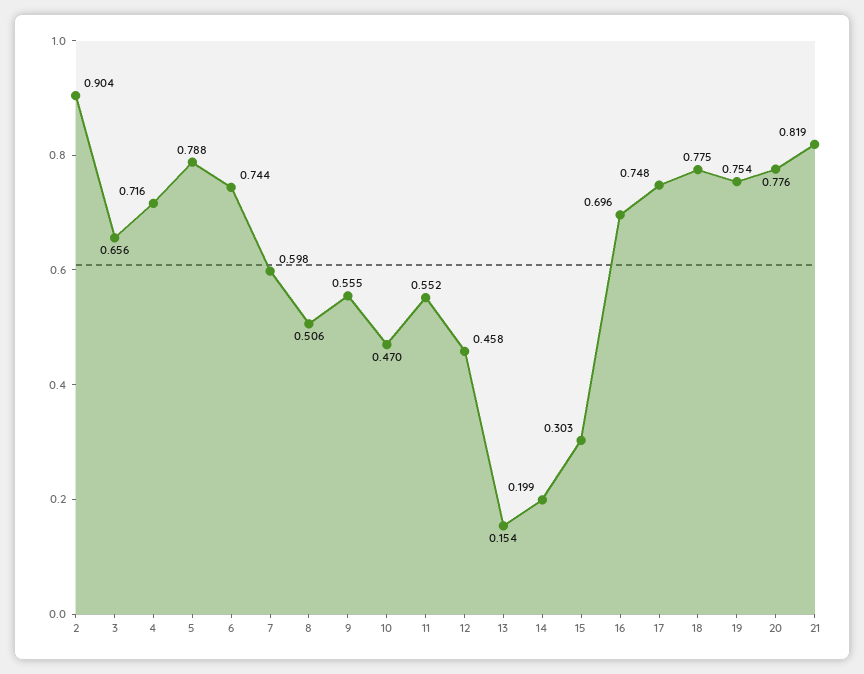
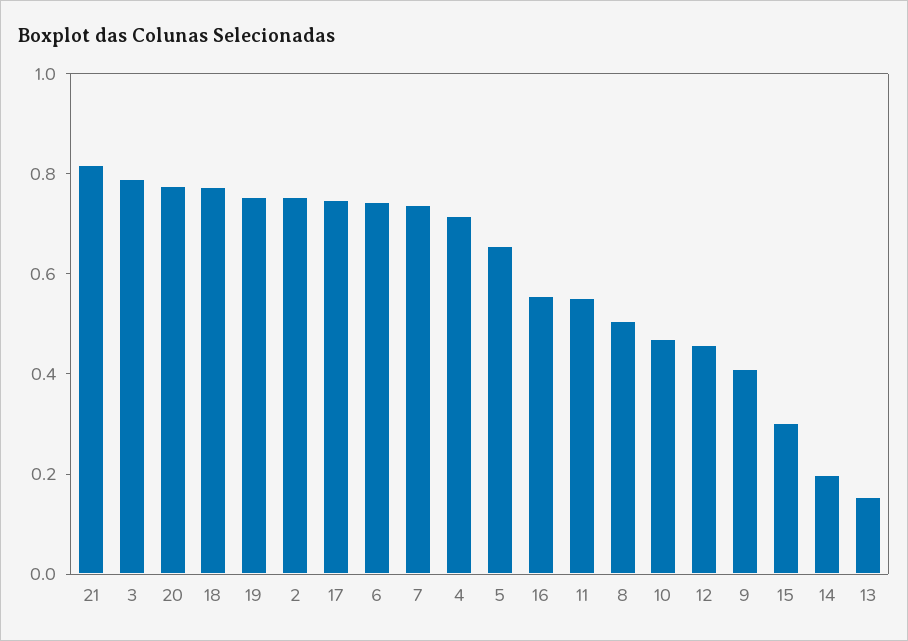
  {
-   "2": 0.904,
+   "2": 0.75,
-   "3": 0.656,
+   "3": 0.8,
    "4": 0.716,
-   "5": 0.788,
+   "5": 0.65,
    "6": 0.744,
-   "7": 0.598,
+   "7": 0.75,
    "8": 0.506,
-   "9": 0.555,
+   "9": 0.4,
    "10": 0.47,
    "11": 0.552,
    "12": 0.458,
    "13": 0.154,
    "14": 0.199,
    "15": 0.303,
-   "16": 0.696,
+   "16": 0.55,
    "17": 0.748,
    "18": 0.775,
    "19": 0.754,
    "20": 0.776,
    "21": 0.819
  }

